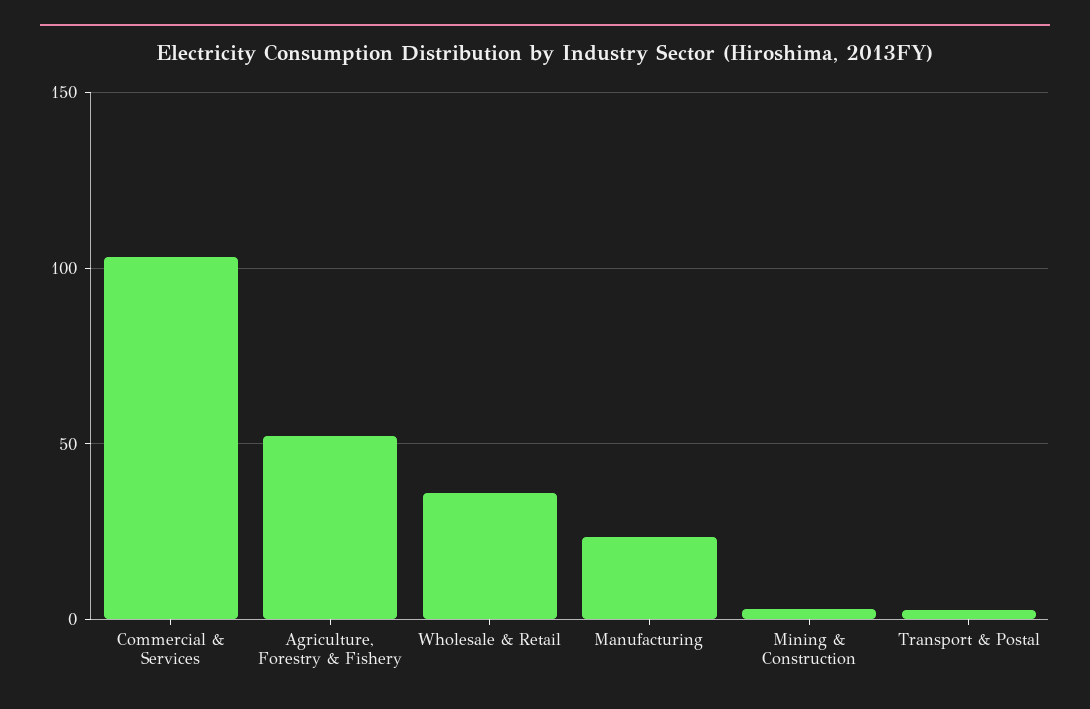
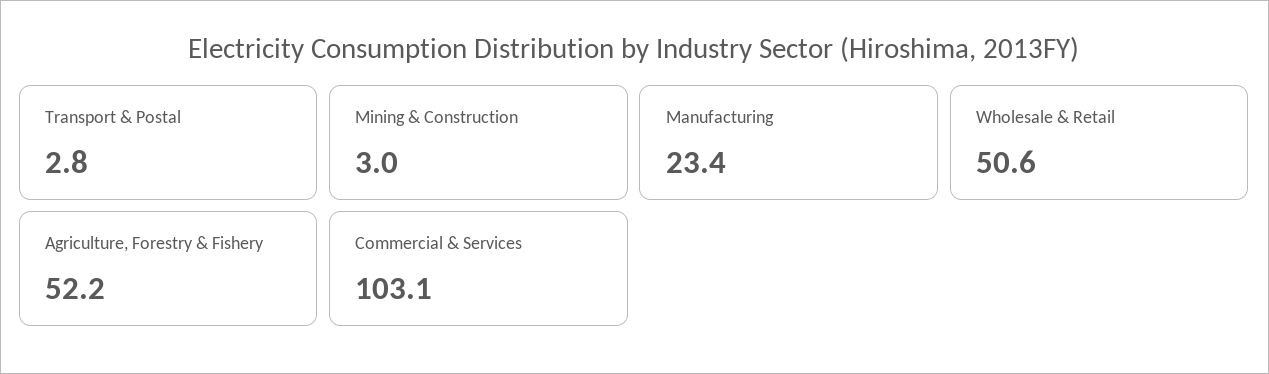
  {
    "Commercial & Services": 103.1,
    "Agriculture, Forestry & Fishery": 52.2,
-   "Wholesale & Retail": 35,
+   "Wholesale & Retail": 50.6,
    "Manufacturing": 23.4,
    "Mining & Construction": 3,
    "Transport & Postal": 2.8
  }

